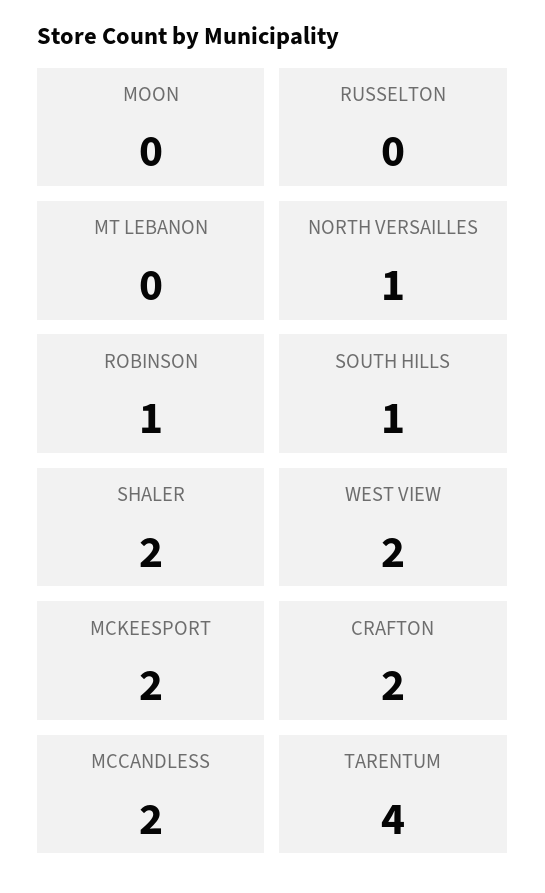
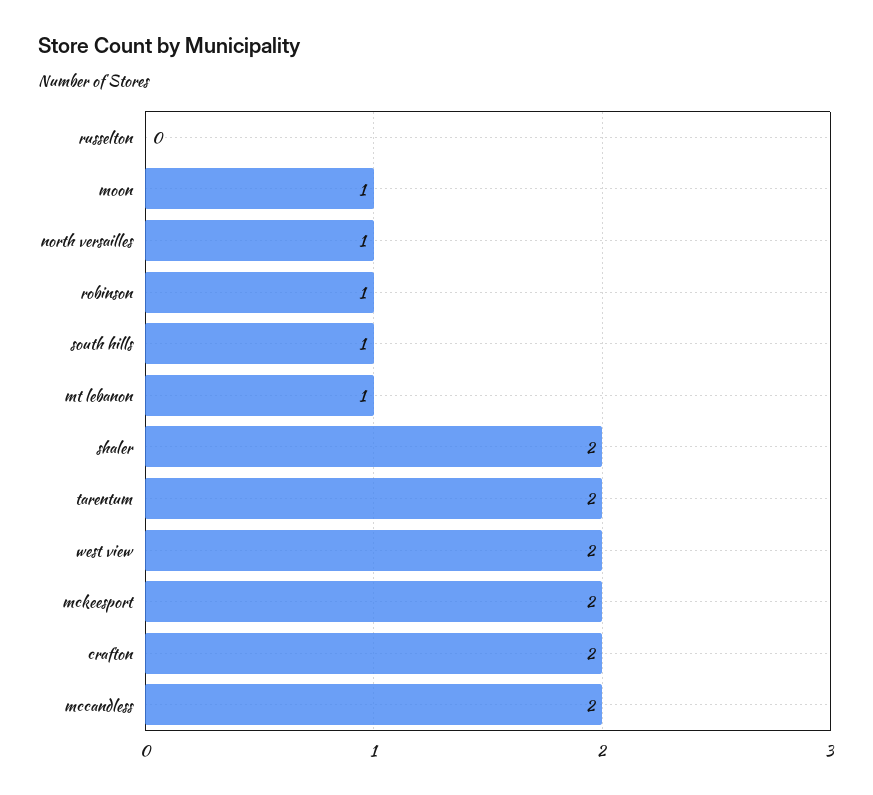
  {
-   "MOON": 0,
+   "MOON": 1,
    "RUSSELTON": 0,
-   "MT LEBANON": 0,
+   "MT LEBANON": 1,
    "NORTH VERSAILLES": 1,
    "ROBINSON": 1,
    "SOUTH HILLS": 1,
    "SHALER": 2,
    "WEST VIEW": 2,
    "MCKEESPORT": 2,
    "CRAFTON": 2,
    "MCCANDLESS": 2,
-   "TARENTUM": 4
+   "TARENTUM": 2
  }

